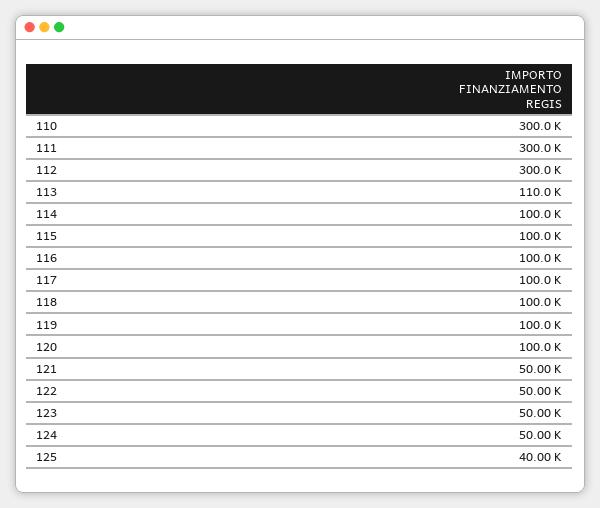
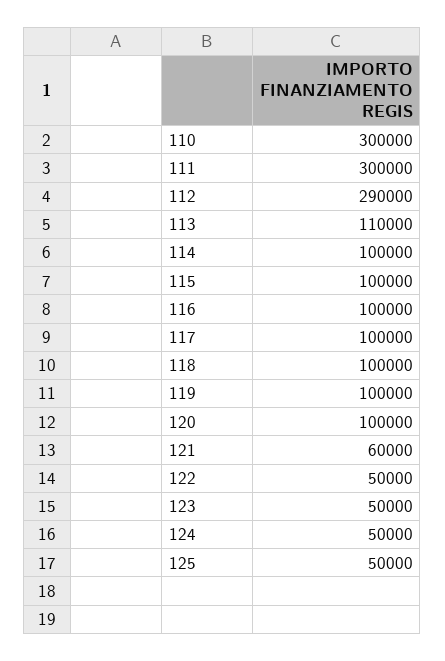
  {
    "110": 300000,
    "111": 300000,
-   "112": 300000,
+   "112": 290000,
    "113": 110000,
    "114": 100000,
    "115": 100000,
    "116": 100000,
    "117": 100000,
    "118": 100000,
    "119": 100000,
    "120": 100000,
-   "121": 50000,
+   "121": 60000,
    "122": 50000,
    "123": 50000,
    "124": 50000,
-   "125": 40000
+   "125": 50000
  }

